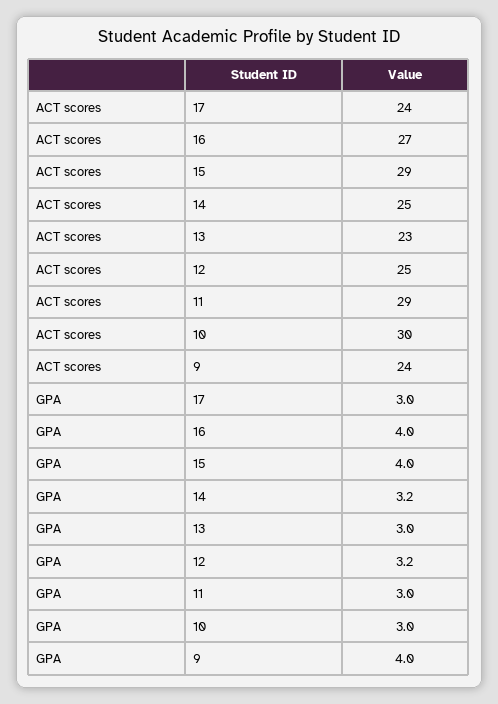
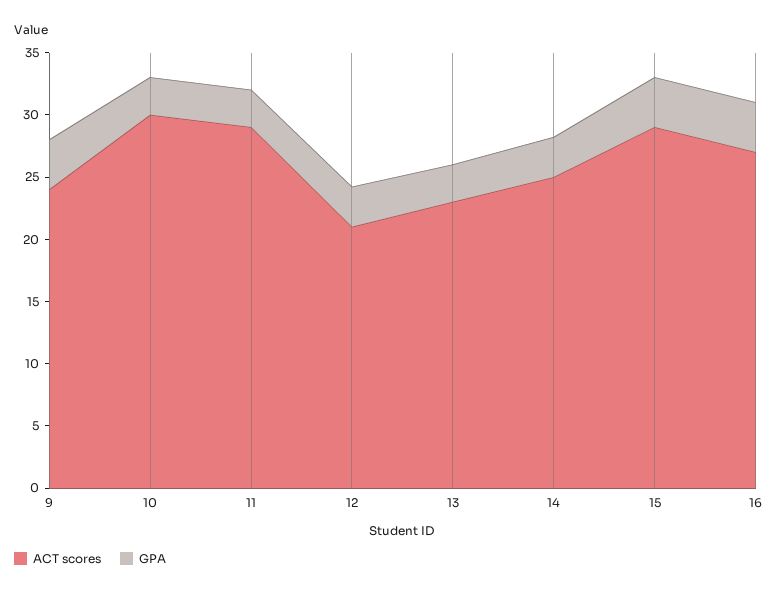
  {
    "ACT scores": {
-     "17": 24,
      "16": 27,
      "15": 29,
      "14": 25,
      "13": 23,
-     "12": 25,
+     "12": 21,
      "11": 29,
      "10": 30,
      "9": 24
    },
    "GPA": {
-     "17": 3,
      "16": 4,
      "15": 4,
      "14": 3.2,
      "13": 3,
      "12": 3.2,
      "11": 3,
      "10": 3,
      "9": 4
    }
  }

